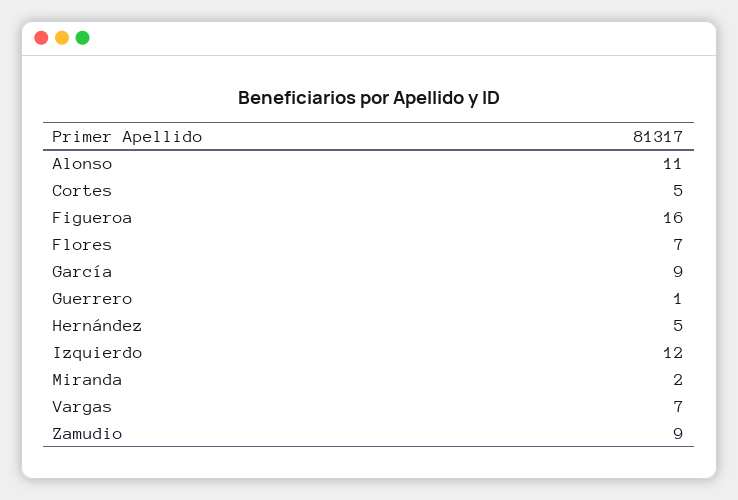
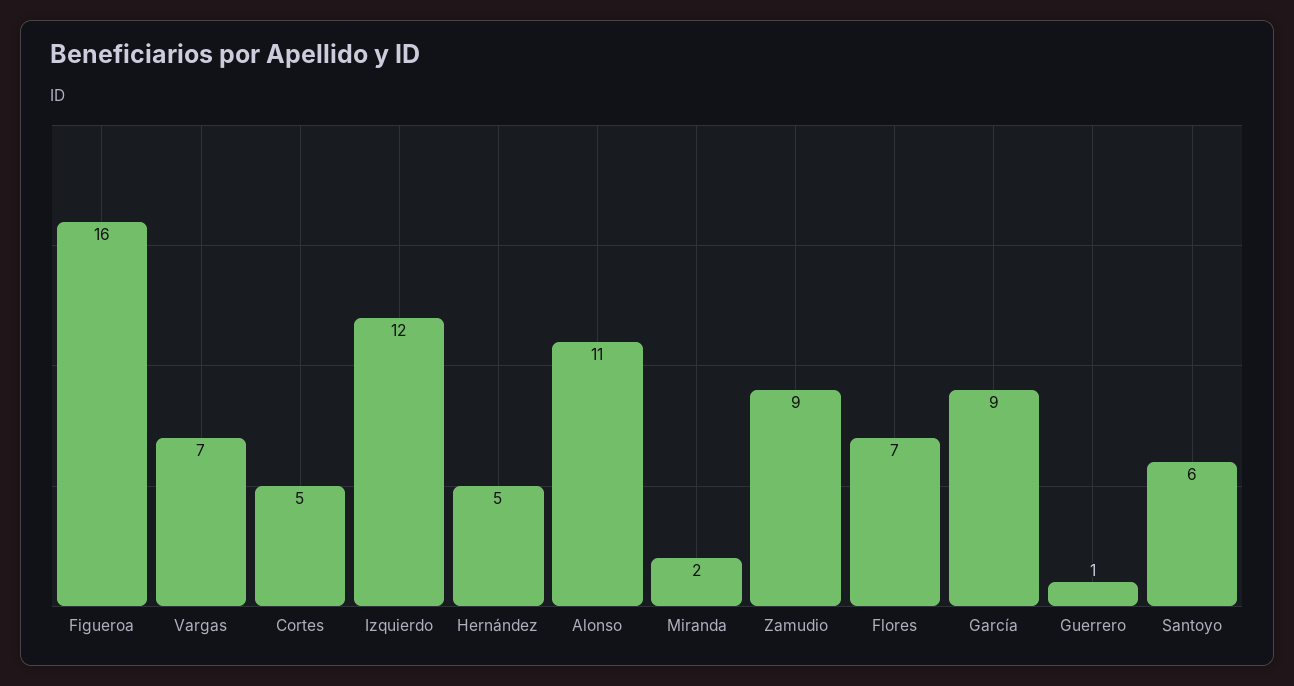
  {
    "Alonso": 11,
    "Cortes": 5,
    "Figueroa": 16,
    "Flores": 7,
    "García": 9,
    "Guerrero": 1,
    "Hernández": 5,
    "Izquierdo": 12,
    "Miranda": 2,
    "Vargas": 7,
-   "Zamudio": 9
+   "Zamudio": 9,
+   "Santoyo": 6
  }

